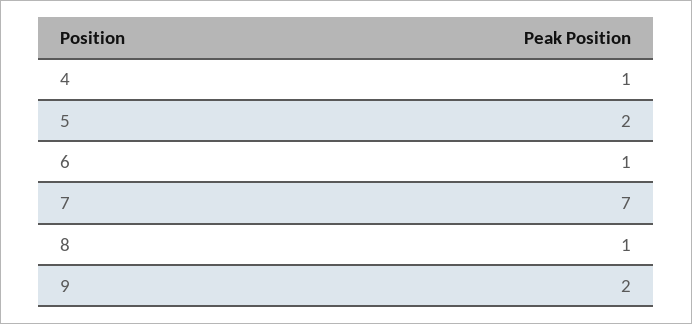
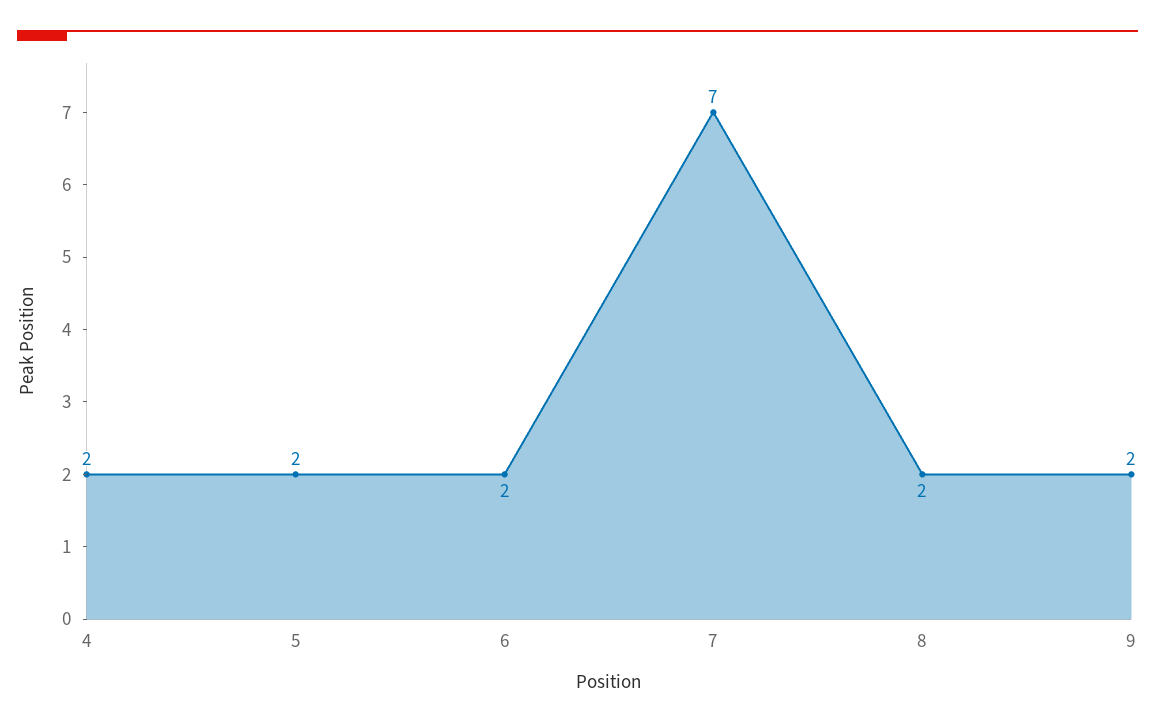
  {
-   "4": 1,
+   "4": 2,
    "5": 2,
-   "6": 1,
+   "6": 2,
    "7": 7,
-   "8": 1,
+   "8": 2,
    "9": 2
  }

